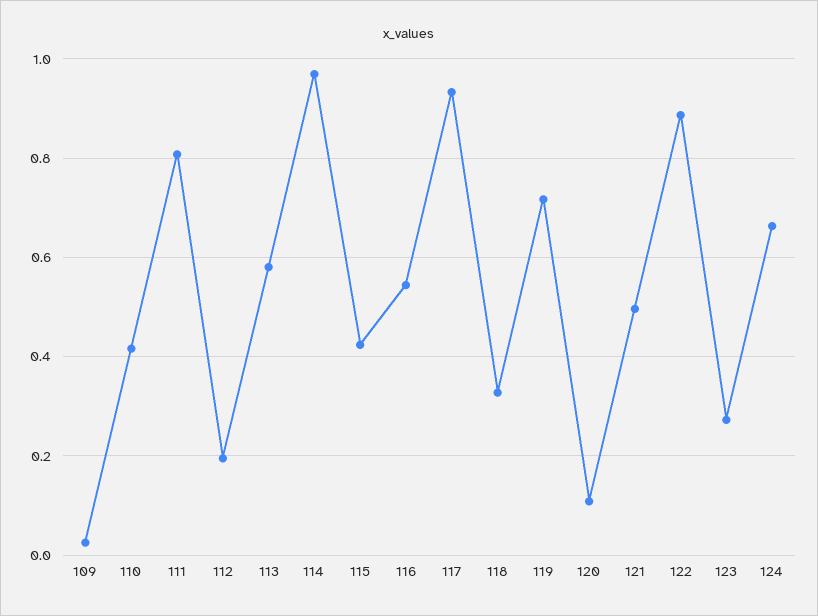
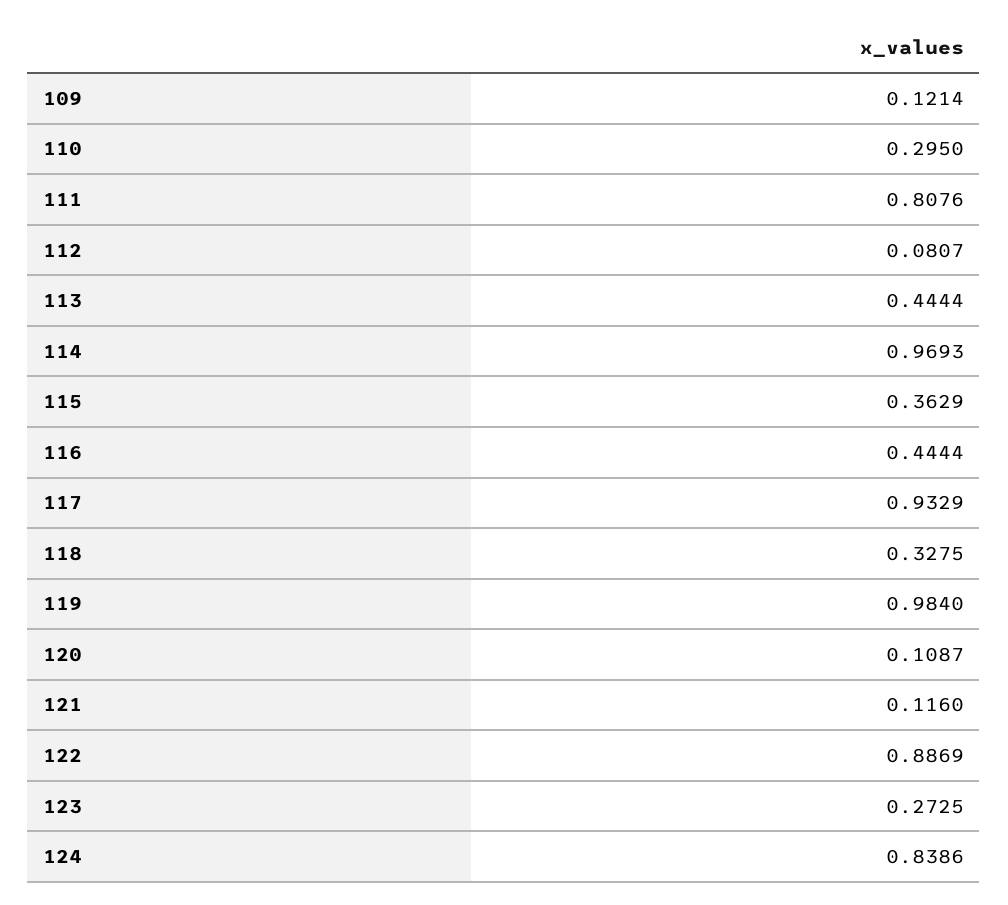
  {
-   "109": 0.02,
+   "109": 0.1214,
-   "110": 0.42,
+   "110": 0.295,
    "111": 0.8076,
-   "112": 0.2,
+   "112": 0.0807,
-   "113": 0.58,
+   "113": 0.4444,
    "114": 0.9693,
-   "115": 0.42,
+   "115": 0.3629,
-   "116": 0.54,
+   "116": 0.4444,
    "117": 0.9329,
    "118": 0.3275,
-   "119": 0.72,
+   "119": 0.984,
    "120": 0.1087,
-   "121": 0.5,
+   "121": 0.116,
    "122": 0.8869,
    "123": 0.2725,
-   "124": 0.66
+   "124": 0.8386
  }

